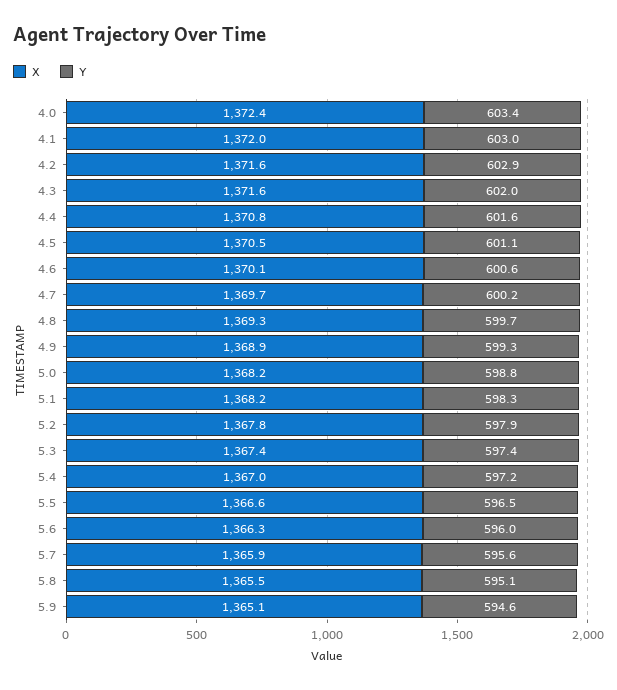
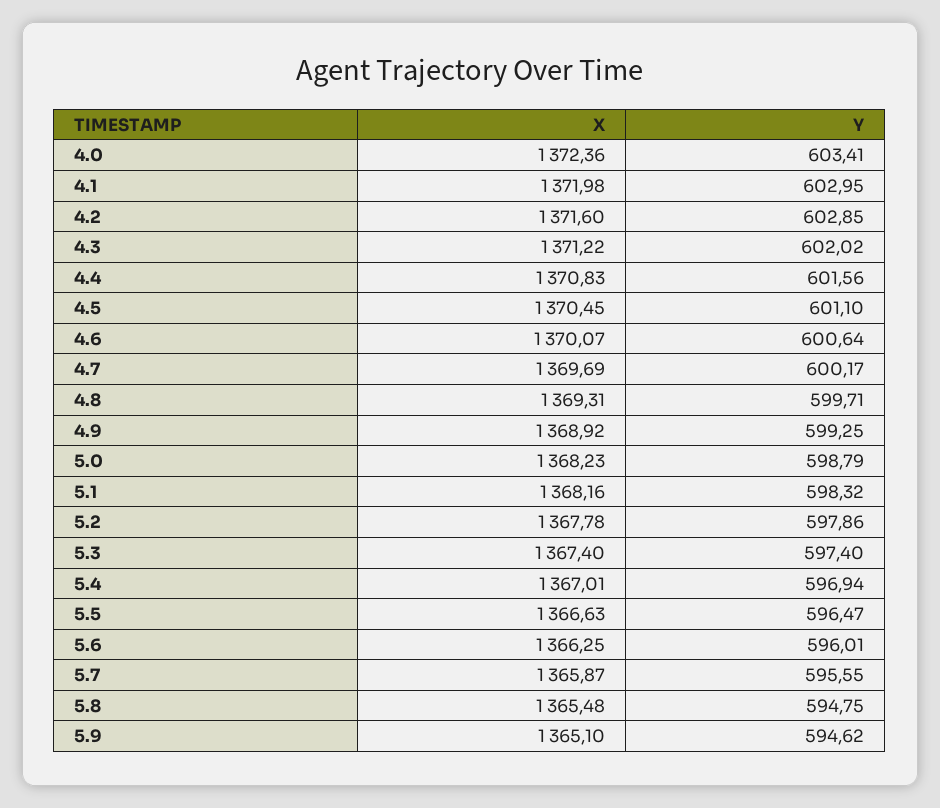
  {
    "X": {
      "4.0": 1372.36,
      "4.1": 1371.98,
      "4.2": 1371.6,
-     "4.3": 1371.6,
+     "4.3": 1371.22,
      "4.4": 1370.83,
      "4.5": 1370.45,
      "4.6": 1370.07,
      "4.7": 1369.69,
      "4.8": 1369.31,
      "4.9": 1368.92,
      "5.0": 1368.23,
      "5.1": 1368.16,
      "5.2": 1367.78,
      "5.3": 1367.4,
      "5.4": 1367.01,
      "5.5": 1366.63,
      "5.6": 1366.25,
      "5.7": 1365.87,
      "5.8": 1365.48,
      "5.9": 1365.1
    },
    "Y": {
      "4.0": 603.41,
      "4.1": 602.95,
      "4.2": 602.85,
      "4.3": 602.02,
      "4.4": 601.56,
      "4.5": 601.1,
      "4.6": 600.64,
      "4.7": 600.17,
      "4.8": 599.71,
      "4.9": 599.25,
      "5.0": 598.79,
      "5.1": 598.32,
      "5.2": 597.86,
      "5.3": 597.4,
-     "5.4": 597.2,
+     "5.4": 596.94,
      "5.5": 596.47,
      "5.6": 596.01,
      "5.7": 595.55,
-     "5.8": 595.1,
+     "5.8": 594.75,
      "5.9": 594.62
    }
  }

